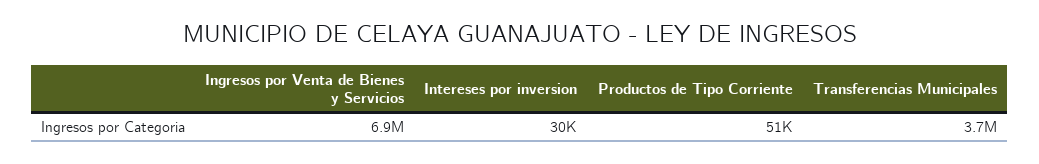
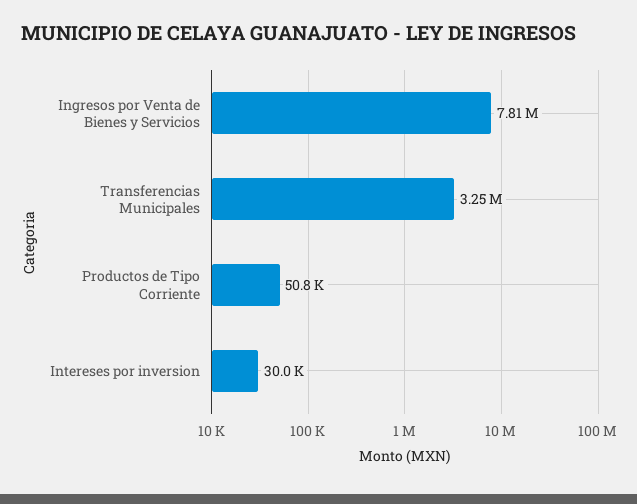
  {
-   "Ingresos por Venta de Bienes y Servicios": 6900000,
+   "Ingresos por Venta de Bienes y Servicios": 7810000,
    "Intereses por inversion": 30000,
    "Productos de Tipo Corriente": 50800,
-   "Transferencias Municipales": 3700000
+   "Transferencias Municipales": 3250000
  }

